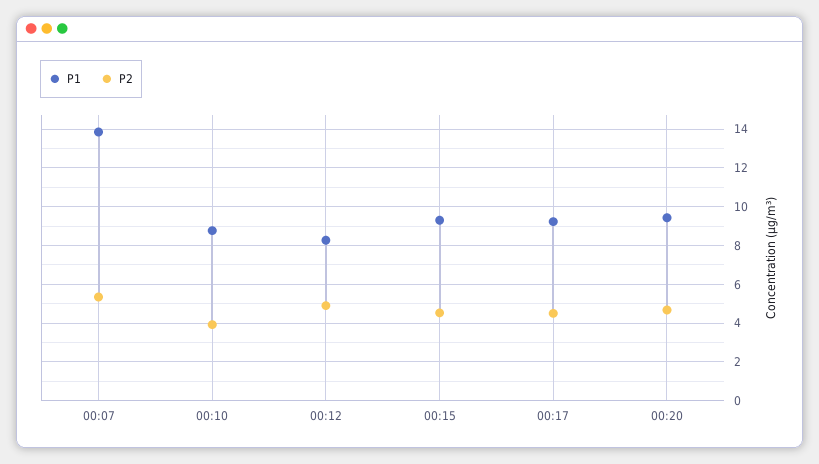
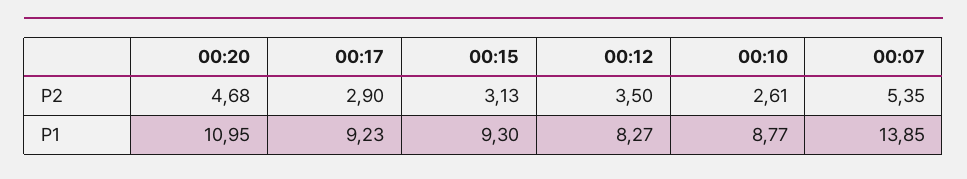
  {
    "P1": {
      "00:07": 13.85,
      "00:10": 8.77,
      "00:12": 8.27,
      "00:15": 9.3,
      "00:17": 9.23,
-     "00:20": 9.5
+     "00:20": 10.95
    },
    "P2": {
      "00:07": 5.35,
-     "00:10": 4,
+     "00:10": 2.61,
-     "00:12": 5,
+     "00:12": 3.5,
-     "00:15": 4.5,
+     "00:15": 3.13,
-     "00:17": 4.5,
+     "00:17": 2.9,
      "00:20": 4.68
    }
  }

